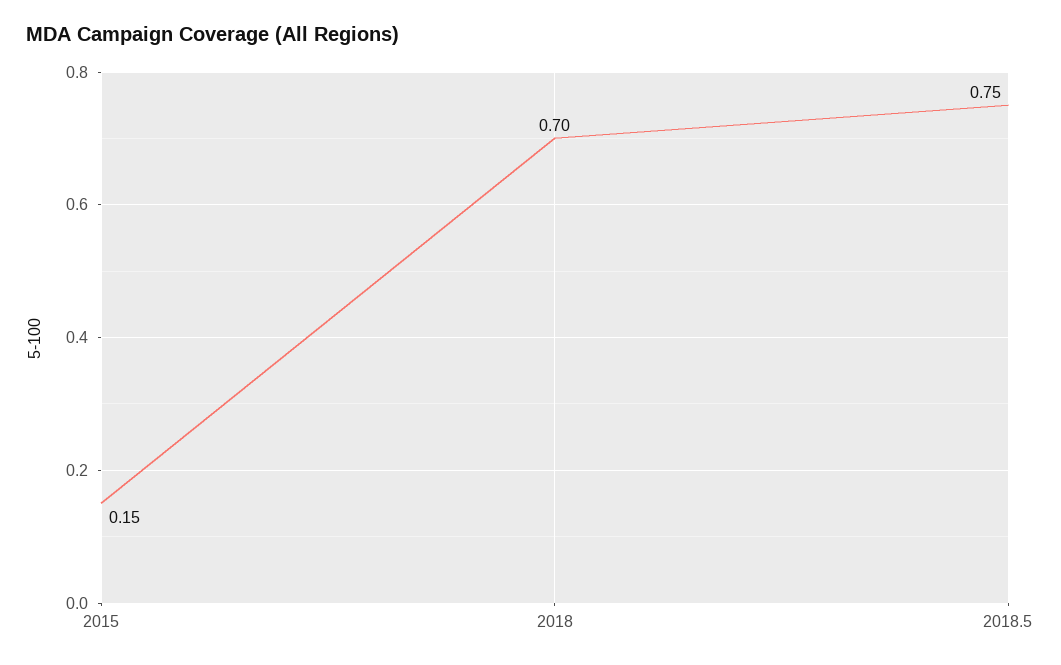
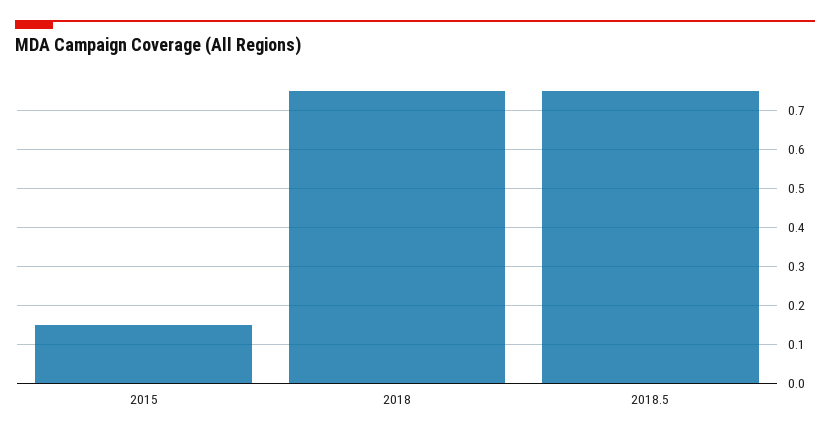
  {
    "2015": 0.15,
-   "2018": 0.7,
+   "2018": 0.75,
    "2018.5": 0.75
  }

